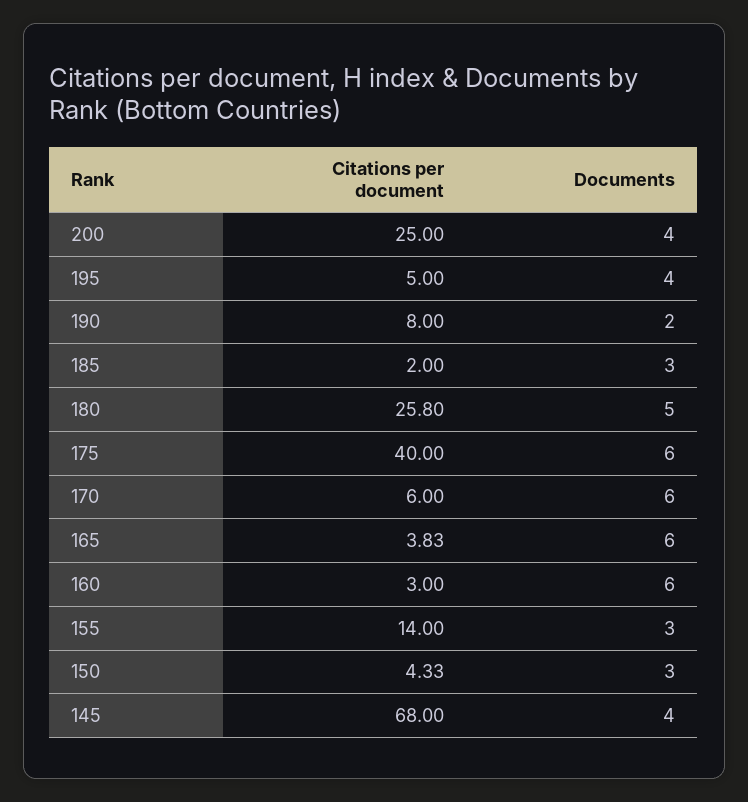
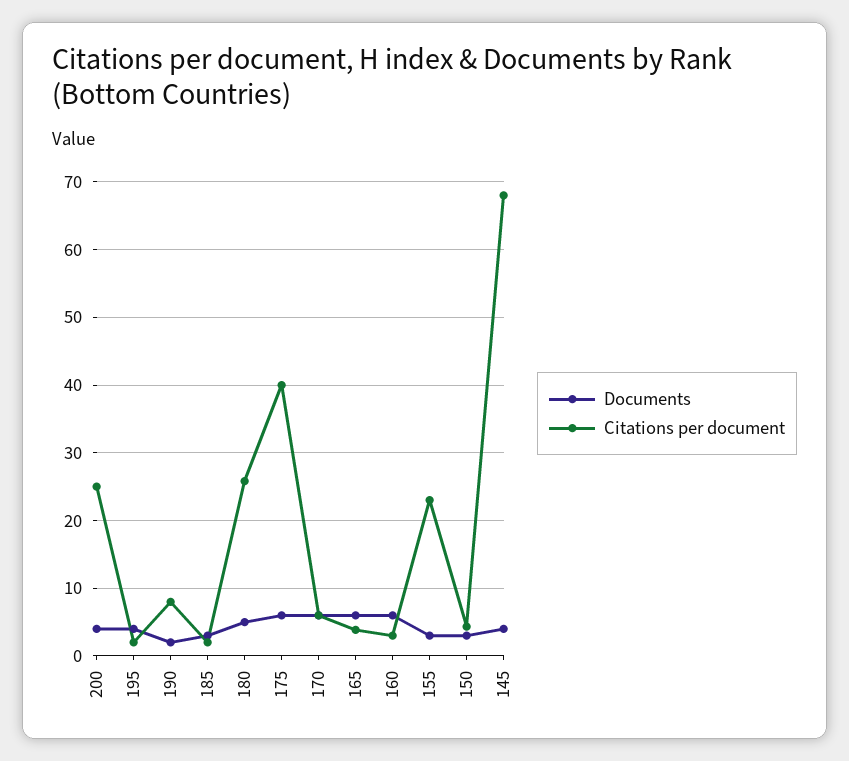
  {
    "Citations per document": {
      "200": 25,
-     "195": 5,
+     "195": 2,
      "190": 8,
      "185": 2,
      "180": 25.8,
      "175": 40,
      "170": 6,
      "165": 3.83,
      "160": 3,
-     "155": 14,
+     "155": 23,
      "150": 4.33,
      "145": 68
    },
    "Documents": {
      "200": 4,
      "195": 4,
      "190": 2,
      "185": 3,
      "180": 5,
      "175": 6,
      "170": 6,
      "165": 6,
      "160": 6,
      "155": 3,
      "150": 3,
      "145": 4
    }
  }

